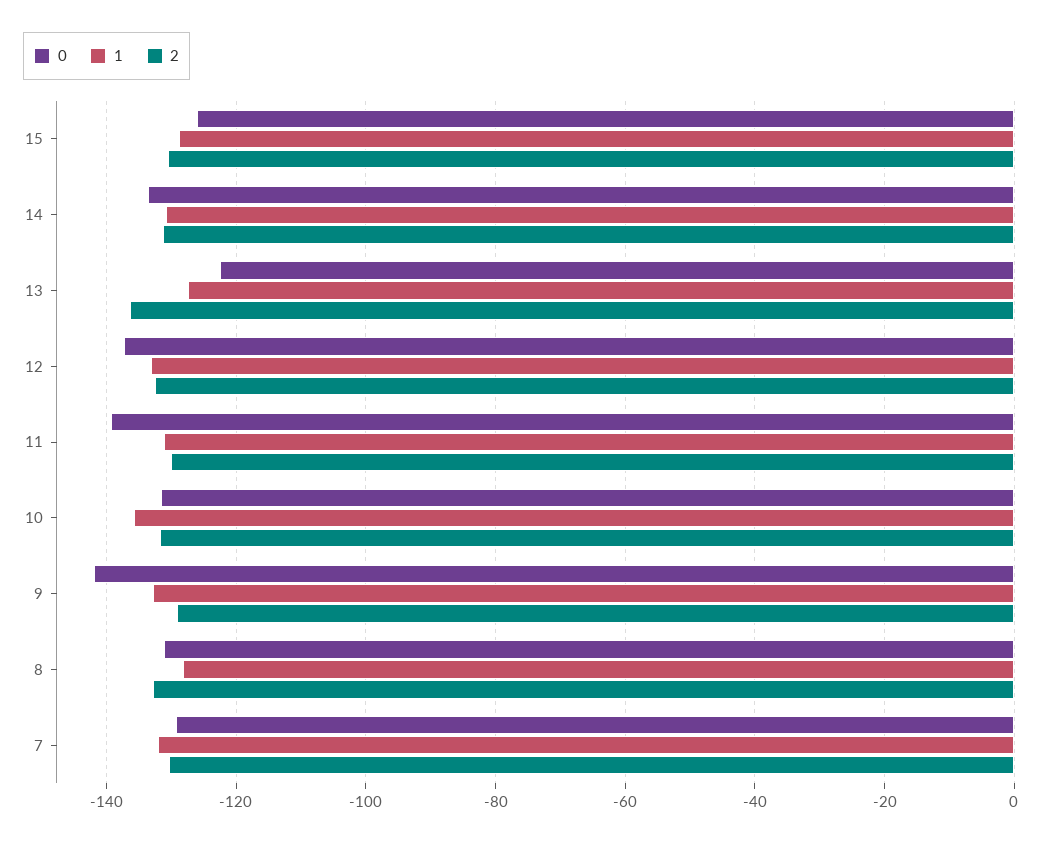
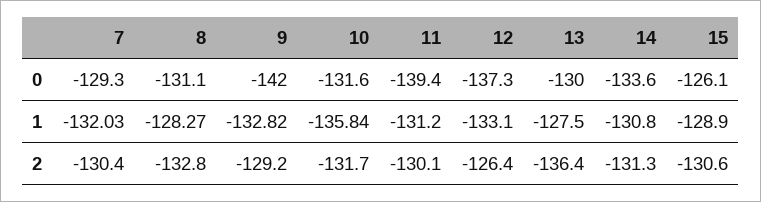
  {
    "0": {
      "15": -126.1,
      "14": -133.6,
-     "13": -122,
+     "13": -130,
      "12": -137.3,
      "11": -139.4,
      "10": -131.6,
      "9": -142,
      "8": -131.1,
      "7": -129.3
    },
    "1": {
      "15": -128.9,
      "14": -130.8,
      "13": -127.5,
      "12": -133.1,
      "11": -131.2,
      "10": -135.84,
      "9": -132.82,
      "8": -128.27,
      "7": -132.03
    },
    "2": {
      "15": -130.6,
      "14": -131.3,
      "13": -136.4,
-     "12": -132,
+     "12": -126.4,
      "11": -130.1,
      "10": -131.7,
      "9": -129.2,
      "8": -132.8,
      "7": -130.4
    }
  }

